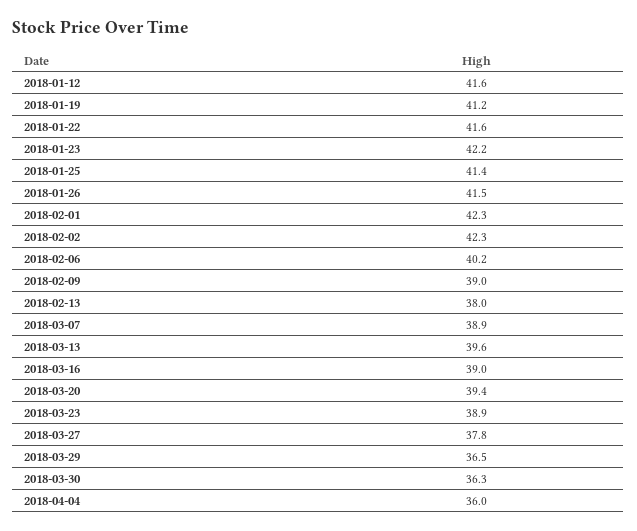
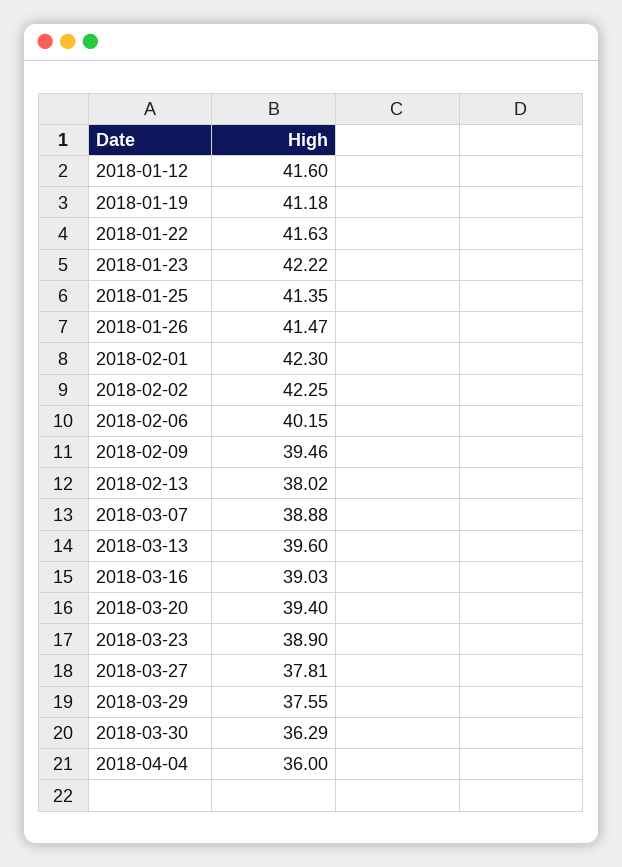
  {
    "2018-01-12": 41.6,
    "2018-01-19": 41.18,
    "2018-01-22": 41.63,
    "2018-01-23": 42.22,
    "2018-01-25": 41.35,
    "2018-01-26": 41.47,
    "2018-02-01": 42.3,
    "2018-02-02": 42.25,
    "2018-02-06": 40.15,
-   "2018-02-09": 39,
+   "2018-02-09": 39.46,
    "2018-02-13": 38.02,
    "2018-03-07": 38.88,
    "2018-03-13": 39.6,
    "2018-03-16": 39.03,
    "2018-03-20": 39.4,
    "2018-03-23": 38.9,
    "2018-03-27": 37.81,
-   "2018-03-29": 36.5,
+   "2018-03-29": 37.55,
    "2018-03-30": 36.29,
    "2018-04-04": 36
  }

